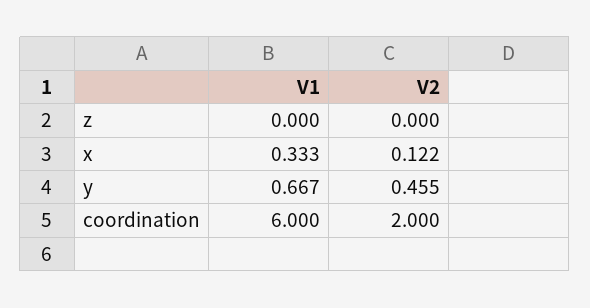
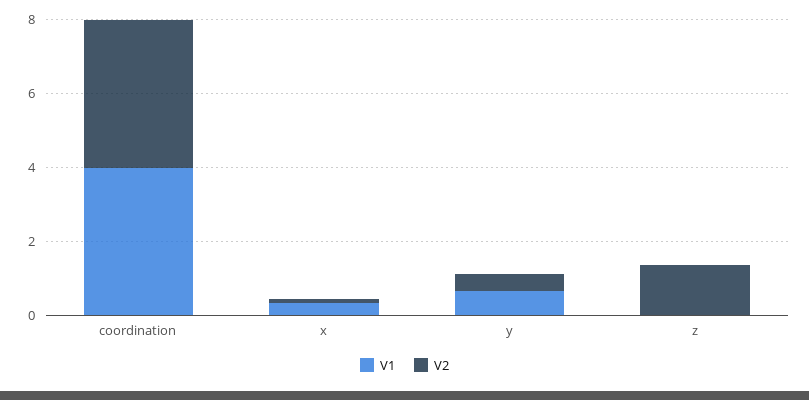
  {
    "V1": {
      "z": 0,
      "x": 0.333,
      "y": 0.667,
-     "coordination": 6
+     "coordination": 4
    },
    "V2": {
-     "z": 0,
+     "z": 1.5,
      "x": 0.122,
      "y": 0.455,
-     "coordination": 2
+     "coordination": 4
    }
  }

